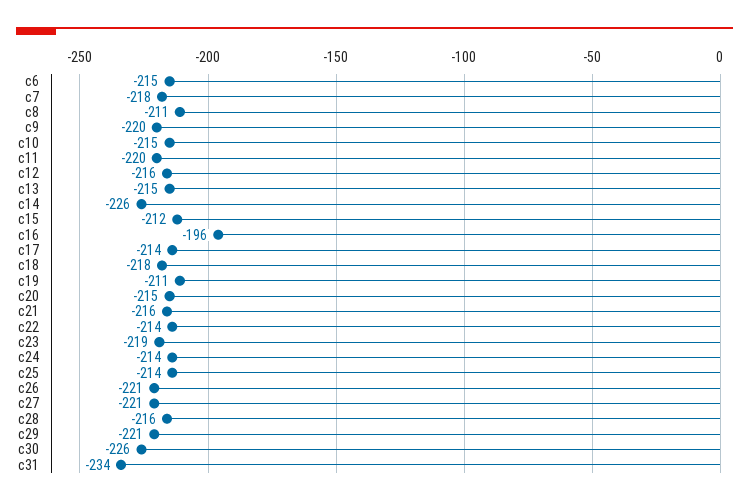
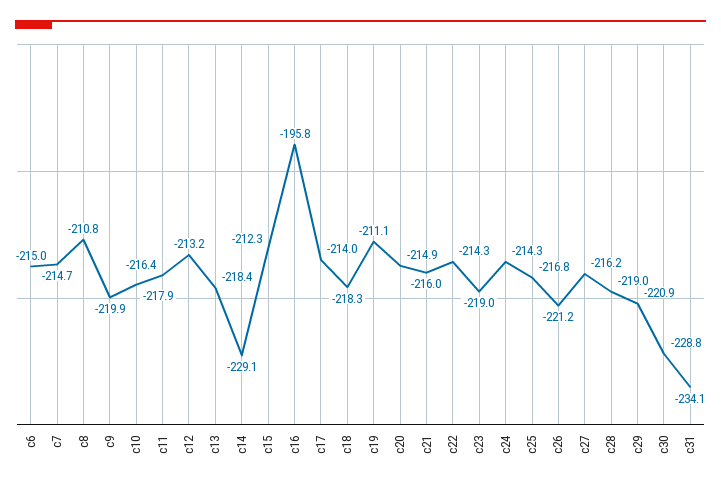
  {
    "c6": -215,
-   "c7": -218,
+   "c7": -214.7,
    "c8": -210.8,
    "c9": -219.9,
-   "c10": -215,
+   "c10": -217.9,
-   "c11": -220,
+   "c11": -216.4,
-   "c12": -216,
+   "c12": -213.2,
-   "c13": -215,
+   "c13": -218.4,
-   "c14": -226,
+   "c14": -229.1,
    "c15": -212.3,
    "c16": -195.8,
    "c17": -214,
    "c18": -218.3,
    "c19": -211.1,
    "c20": -214.9,
    "c21": -216,
    "c22": -214.3,
    "c23": -219,
    "c24": -214.3,
-   "c25": -214,
+   "c25": -216.8,
    "c26": -221.2,
-   "c27": -221,
+   "c27": -216.2,
-   "c28": -216,
+   "c28": -219,
    "c29": -220.9,
-   "c30": -226,
+   "c30": -228.8,
    "c31": -234.1
  }

